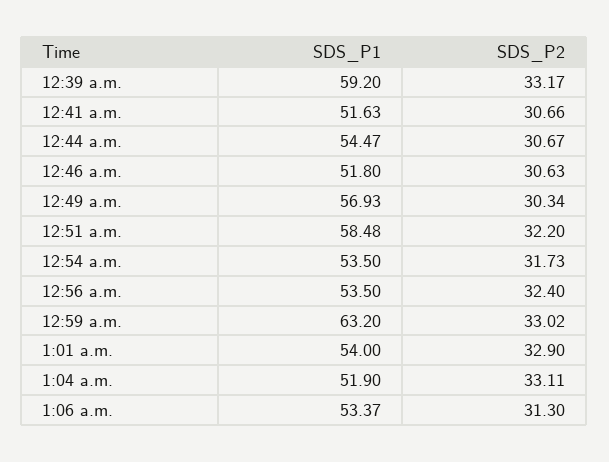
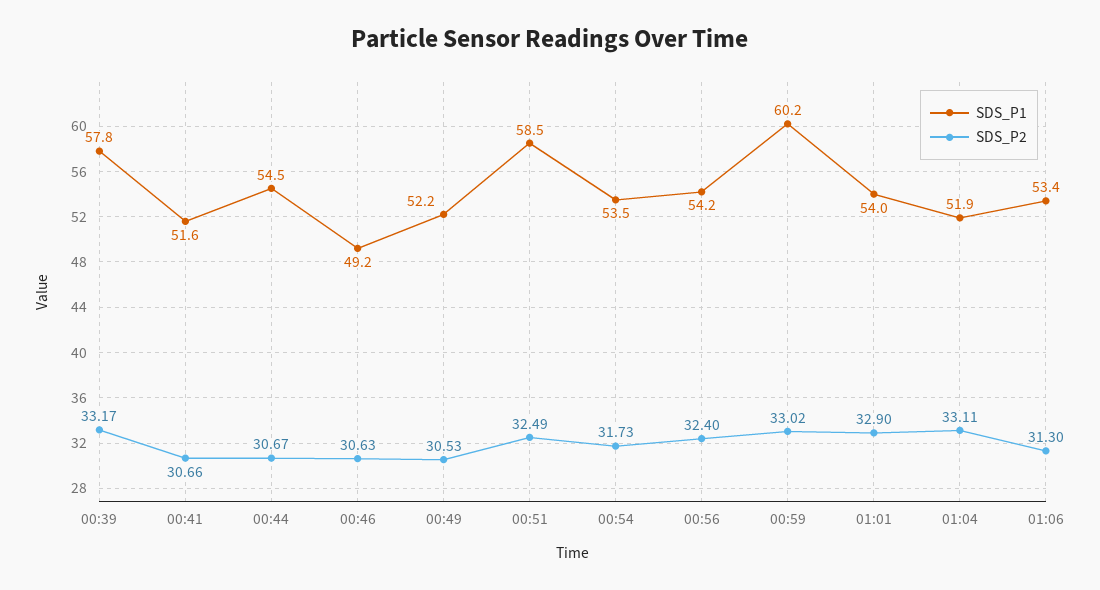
  {
    "SDS_P1": {
-     "12:39 a.m.": 59.2,
+     "12:39 a.m.": 57.8,
      "12:41 a.m.": 51.63,
      "12:44 a.m.": 54.47,
-     "12:46 a.m.": 51.8,
+     "12:46 a.m.": 49.2,
-     "12:49 a.m.": 56.93,
+     "12:49 a.m.": 52.2,
      "12:51 a.m.": 58.48,
      "12:54 a.m.": 53.5,
-     "12:56 a.m.": 53.5,
+     "12:56 a.m.": 54.2,
-     "12:59 a.m.": 63.2,
+     "12:59 a.m.": 60.2,
      "1:01 a.m.": 54,
      "1:04 a.m.": 51.9,
      "1:06 a.m.": 53.37
    },
    "SDS_P2": {
      "12:39 a.m.": 33.17,
      "12:41 a.m.": 30.66,
      "12:44 a.m.": 30.67,
      "12:46 a.m.": 30.63,
-     "12:49 a.m.": 30.34,
+     "12:49 a.m.": 30.53,
-     "12:51 a.m.": 32.2,
+     "12:51 a.m.": 32.49,
      "12:54 a.m.": 31.73,
      "12:56 a.m.": 32.4,
      "12:59 a.m.": 33.02,
      "1:01 a.m.": 32.9,
      "1:04 a.m.": 33.11,
      "1:06 a.m.": 31.3
    }
  }

